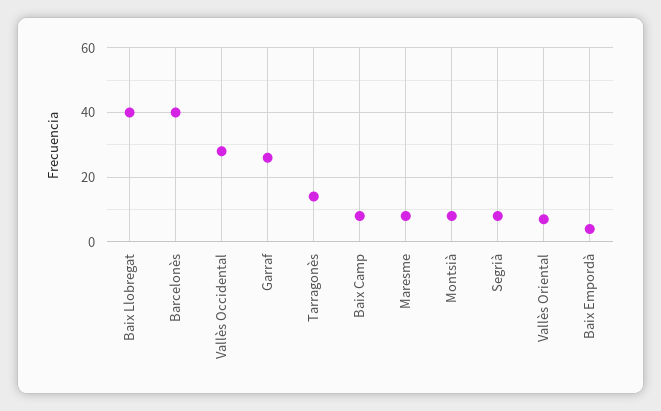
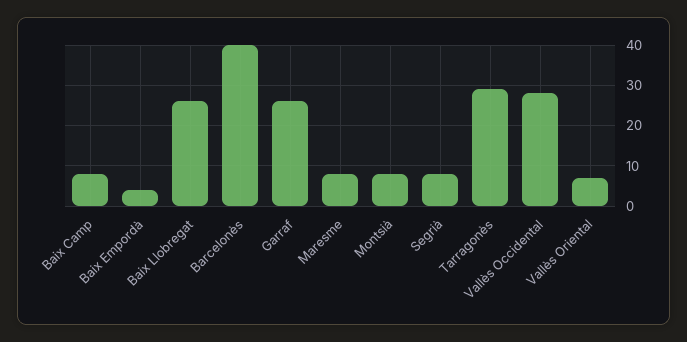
  {
-   "Baix Llobregat": 40,
+   "Baix Llobregat": 25,
    "Barcelonès": 40,
    "Vallès Occidental": 30,
    "Garraf": 25,
-   "Tarragonès": 15,
+   "Tarragonès": 30,
    "Baix Camp": 10,
    "Maresme": 10,
    "Montsià": 10,
    "Segrià": 10,
    "Vallès Oriental": 5,
    "Baix Empordà": 5
  }

